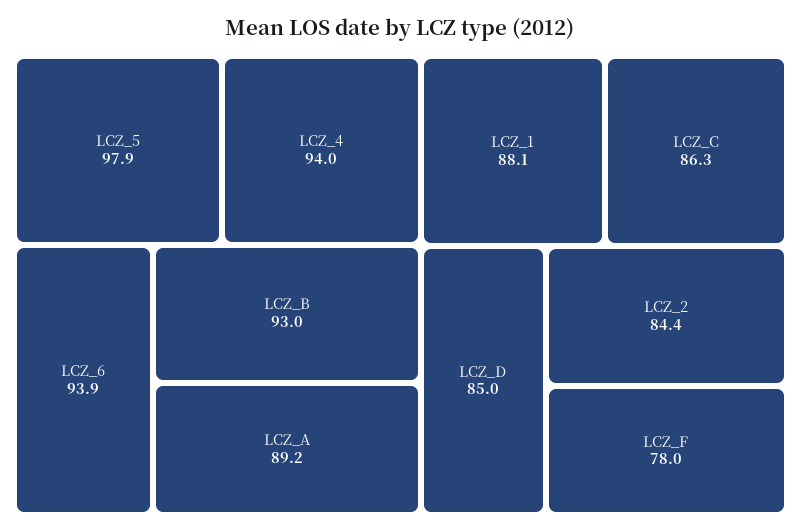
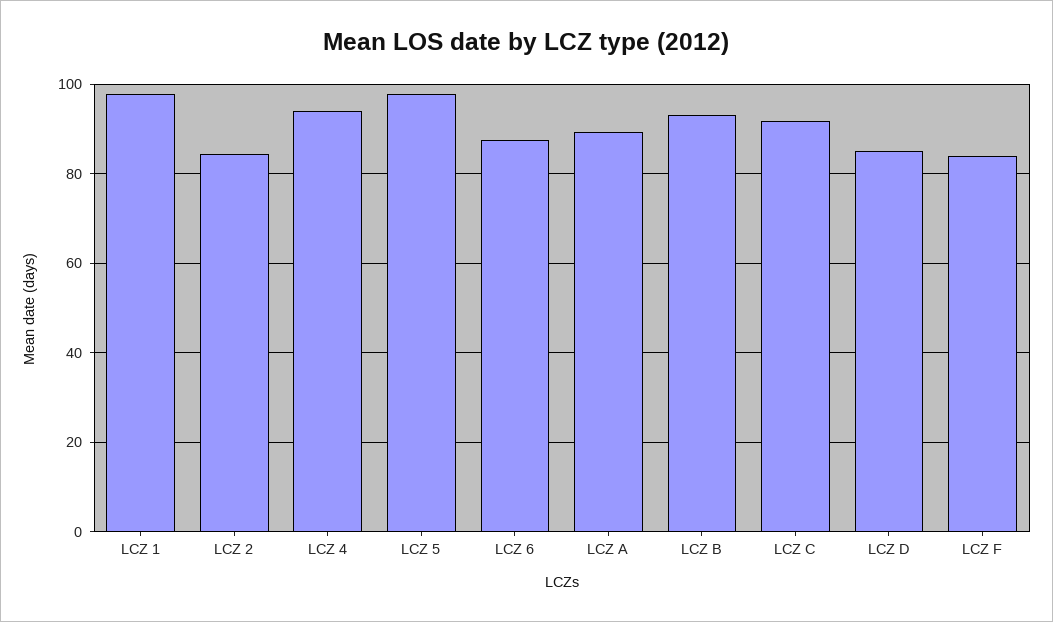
  {
    "LCZ_5": 97.9,
    "LCZ_4": 94,
-   "LCZ_6": 93.9,
+   "LCZ_6": 88,
    "LCZ_B": 93,
    "LCZ_A": 89.2,
-   "LCZ_1": 88.1,
+   "LCZ_1": 98,
-   "LCZ_C": 86.3,
+   "LCZ_C": 92,
    "LCZ_D": 85,
    "LCZ_2": 84.4,
-   "LCZ_F": 78
+   "LCZ_F": 84
  }

